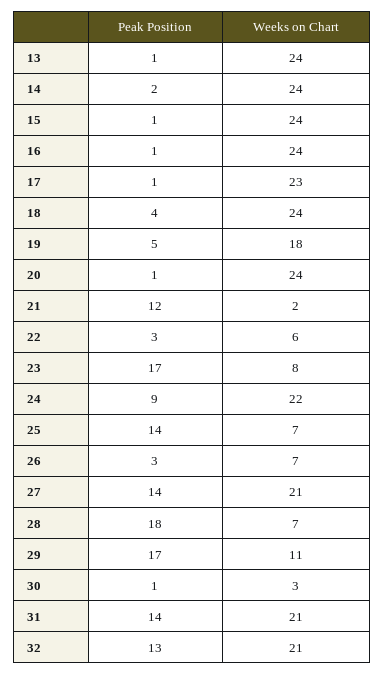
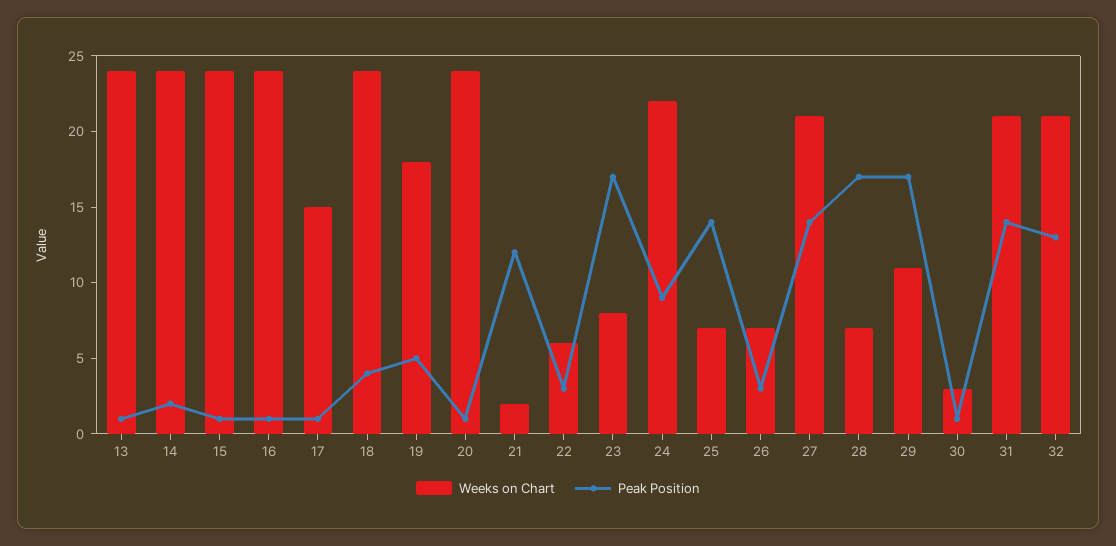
  {
    "Peak Position": {
      "13": 1,
      "14": 2,
      "15": 1,
      "16": 1,
      "17": 1,
      "18": 4,
      "19": 5,
      "20": 1,
      "21": 12,
      "22": 3,
      "23": 17,
      "24": 9,
      "25": 14,
      "26": 3,
      "27": 14,
-     "28": 18,
+     "28": 17,
      "29": 17,
      "30": 1,
      "31": 14,
      "32": 13
    },
    "Weeks on Chart": {
      "13": 24,
      "14": 24,
      "15": 24,
      "16": 24,
-     "17": 23,
+     "17": 15,
      "18": 24,
      "19": 18,
      "20": 24,
      "21": 2,
      "22": 6,
      "23": 8,
      "24": 22,
      "25": 7,
      "26": 7,
      "27": 21,
      "28": 7,
      "29": 11,
      "30": 3,
      "31": 21,
      "32": 21
    }
  }

